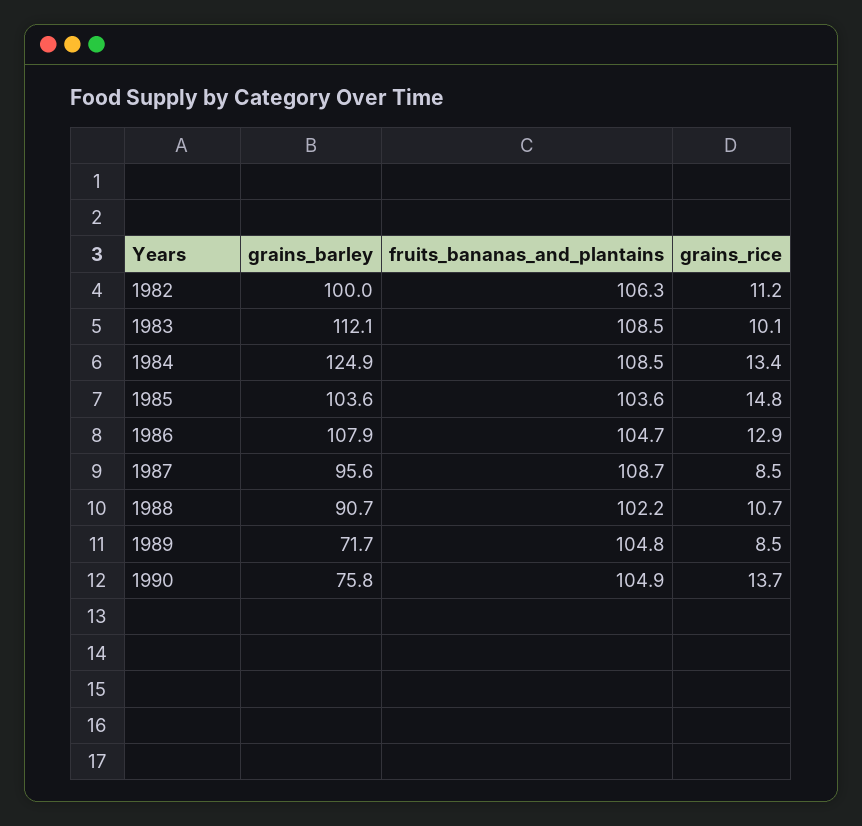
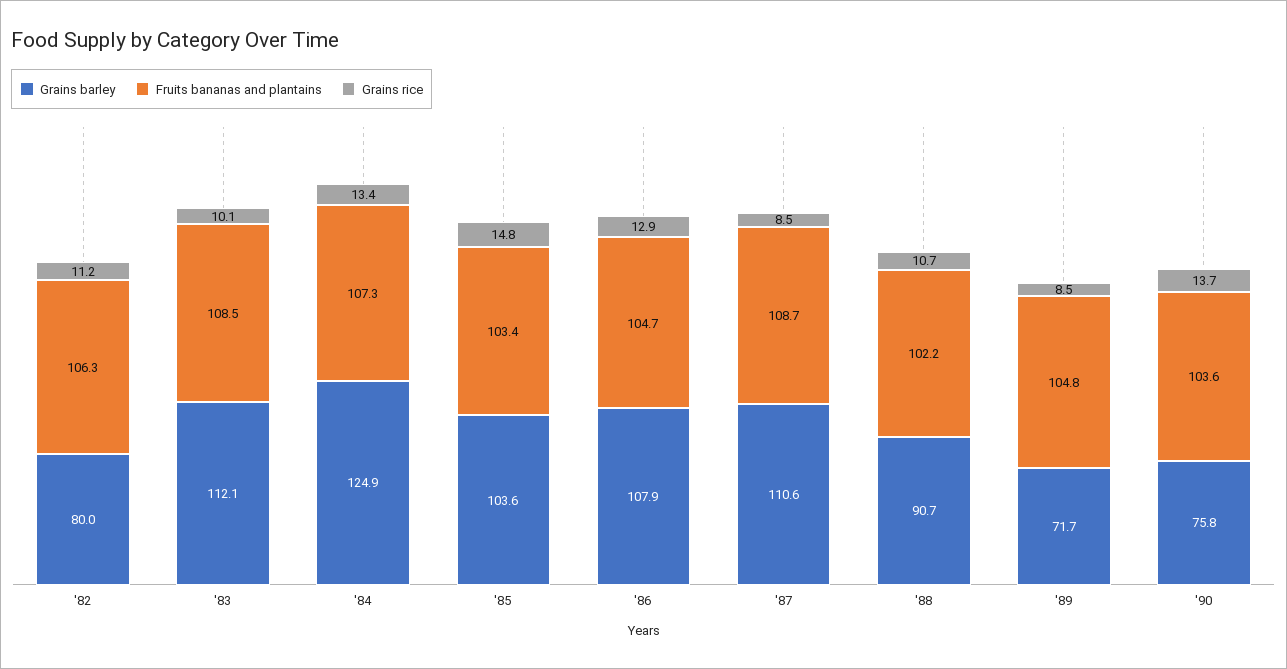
  {
    "grains_barley": {
-     "1982": 100,
+     "1982": 80,
      "1983": 112.1,
      "1984": 124.9,
      "1985": 103.6,
      "1986": 107.9,
-     "1987": 95.6,
+     "1987": 110.6,
      "1988": 90.7,
      "1989": 71.7,
      "1990": 75.8
    },
    "fruits_bananas_and_plantains": {
      "1982": 106.3,
      "1983": 108.5,
-     "1984": 108.5,
+     "1984": 107.3,
-     "1985": 103.6,
+     "1985": 103.4,
      "1986": 104.7,
      "1987": 108.7,
      "1988": 102.2,
      "1989": 104.8,
-     "1990": 104.9
+     "1990": 103.6
    },
    "grains_rice": {
      "1982": 11.2,
      "1983": 10.1,
      "1984": 13.4,
      "1985": 14.8,
      "1986": 12.9,
      "1987": 8.5,
      "1988": 10.7,
      "1989": 8.5,
      "1990": 13.7
    }
  }

